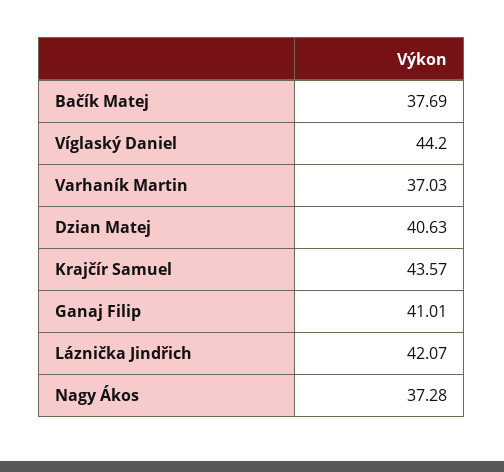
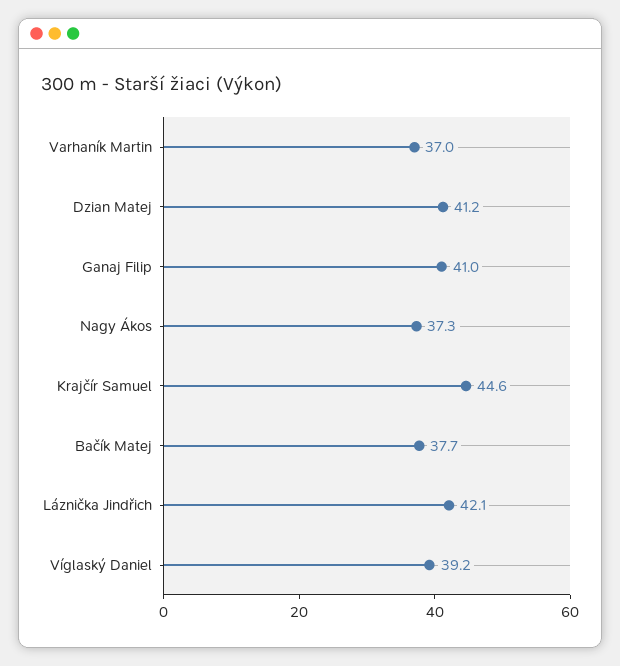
  {
    "Bačík Matej": 37.69,
-   "Víglaský Daniel": 44.2,
+   "Víglaský Daniel": 39.2,
    "Varhaník Martin": 37.03,
-   "Dzian Matej": 40.63,
+   "Dzian Matej": 41.2,
-   "Krajčír Samuel": 43.57,
+   "Krajčír Samuel": 44.6,
    "Ganaj Filip": 41.01,
    "Láznička Jindřich": 42.07,
    "Nagy Ákos": 37.28
  }

